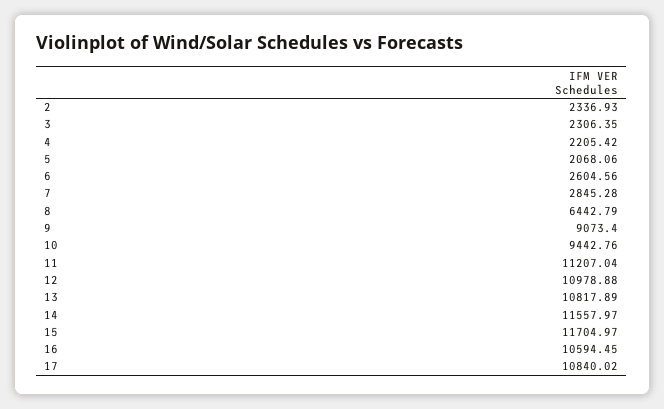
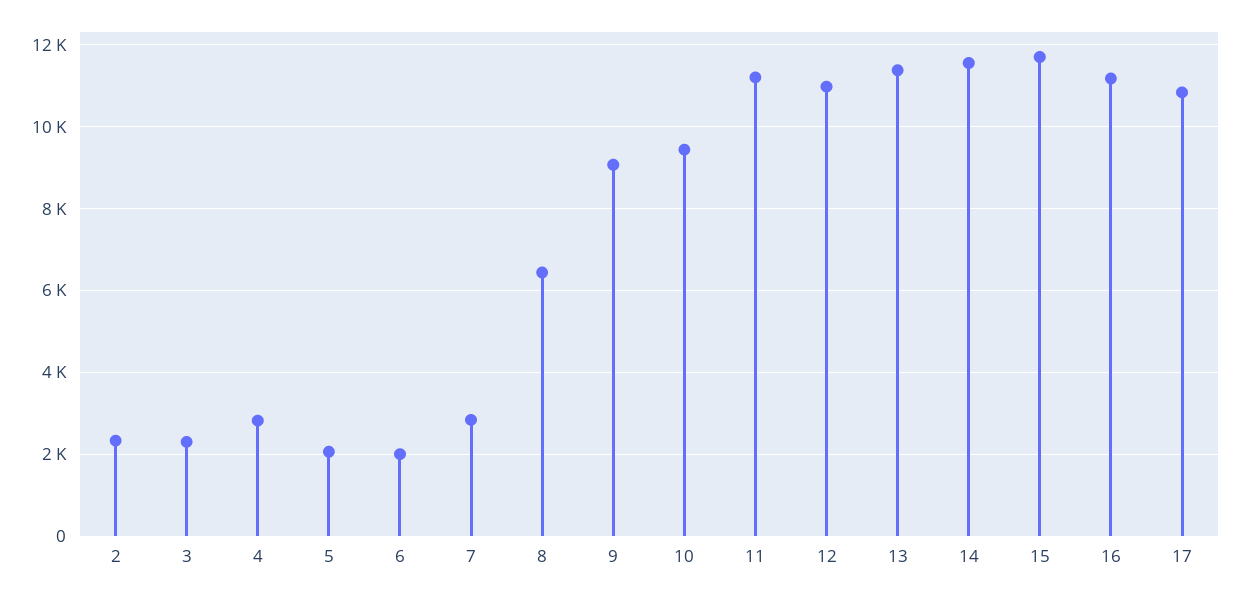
  {
    "2": 2336.93,
    "3": 2306.35,
-   "4": 2205.42,
+   "4": 2800,
    "5": 2068.06,
-   "6": 2604.56,
+   "6": 2000,
    "7": 2845.28,
    "8": 6442.79,
    "9": 9073.4,
    "10": 9442.76,
    "11": 11207.04,
    "12": 10978.88,
-   "13": 10817.89,
+   "13": 11400,
    "14": 11557.97,
    "15": 11704.97,
-   "16": 10594.45,
+   "16": 11200,
    "17": 10840.02
  }

